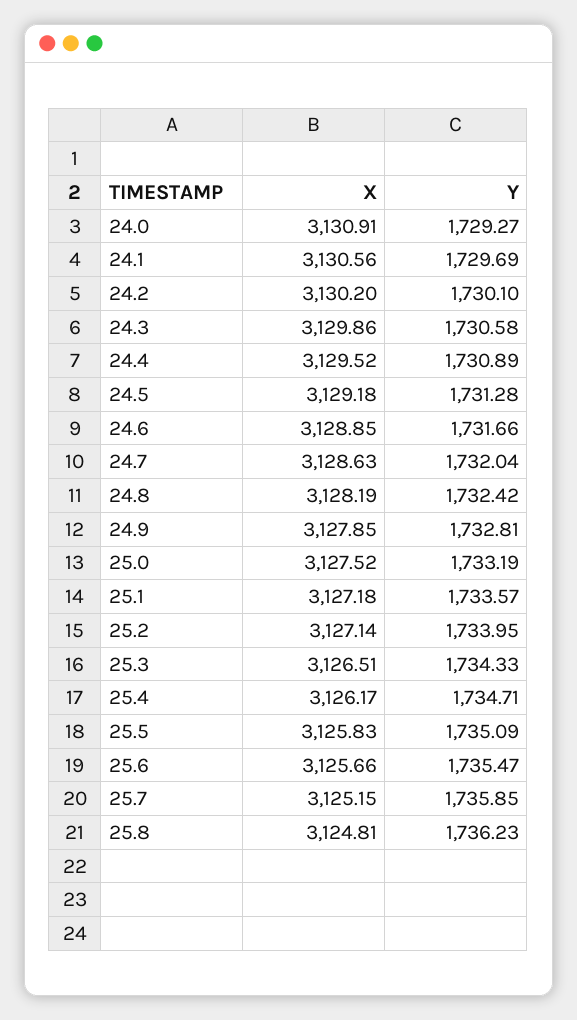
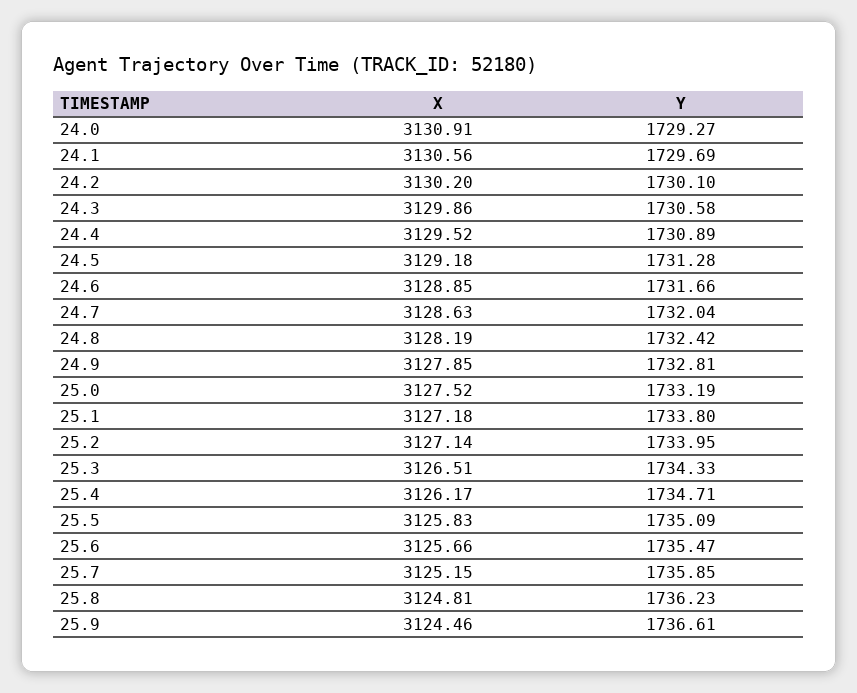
  {
    "X": {
      "24.0": 3130.91,
      "24.1": 3130.56,
      "24.2": 3130.2,
      "24.3": 3129.86,
      "24.4": 3129.52,
      "24.5": 3129.18,
      "24.6": 3128.85,
      "24.7": 3128.63,
      "24.8": 3128.19,
      "24.9": 3127.85,
      "25.0": 3127.52,
      "25.1": 3127.18,
      "25.2": 3127.14,
      "25.3": 3126.51,
      "25.4": 3126.17,
      "25.5": 3125.83,
      "25.6": 3125.66,
      "25.7": 3125.15,
-     "25.8": 3124.81
+     "25.8": 3124.81,
+     "25.9": 3124.46
    },
    "Y": {
      "24.0": 1729.27,
      "24.1": 1729.69,
      "24.2": 1730.1,
      "24.3": 1730.58,
      "24.4": 1730.89,
      "24.5": 1731.28,
      "24.6": 1731.66,
      "24.7": 1732.04,
      "24.8": 1732.42,
      "24.9": 1732.81,
      "25.0": 1733.19,
-     "25.1": 1733.57,
+     "25.1": 1733.8,
      "25.2": 1733.95,
      "25.3": 1734.33,
      "25.4": 1734.71,
      "25.5": 1735.09,
      "25.6": 1735.47,
      "25.7": 1735.85,
-     "25.8": 1736.23
+     "25.8": 1736.23,
+     "25.9": 1736.61
    }
  }

